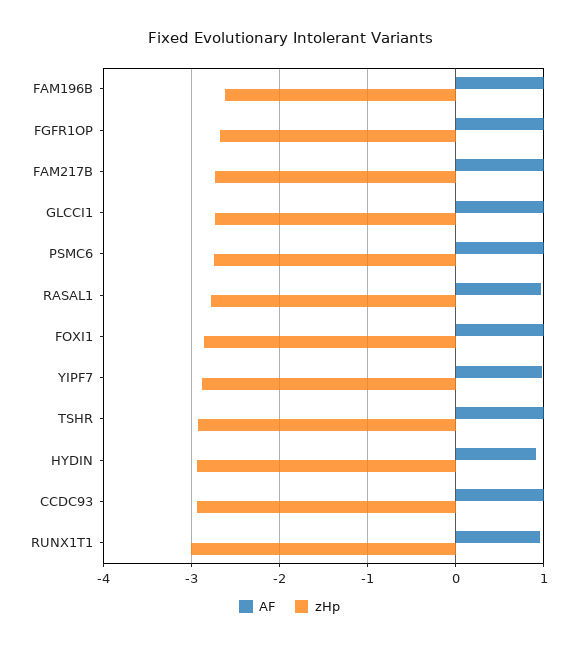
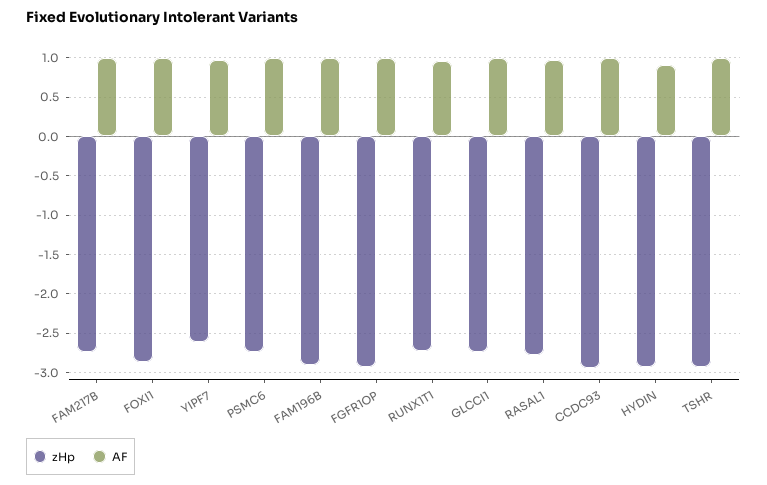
  {
    "AF": {
      "FAM196B": 1,
      "FGFR1OP": 1,
      "FAM217B": 1,
      "GLCCI1": 1,
      "PSMC6": 1,
      "RASAL1": 1,
      "FOXI1": 1,
      "YIPF7": 1,
      "TSHR": 1,
      "HYDIN": 0.9,
      "CCDC93": 1,
      "RUNX1T1": 1
    },
    "zHp": {
-     "FAM196B": -2.6,
+     "FAM196B": -2.9,
-     "FGFR1OP": -2.7,
+     "FGFR1OP": -2.9,
      "FAM217B": -2.7,
      "GLCCI1": -2.7,
      "PSMC6": -2.7,
      "RASAL1": -2.8,
      "FOXI1": -2.9,
-     "YIPF7": -2.9,
+     "YIPF7": -2.6,
      "TSHR": -2.9,
      "HYDIN": -2.9,
      "CCDC93": -2.9,
-     "RUNX1T1": -3
+     "RUNX1T1": -2.7
    }
  }

